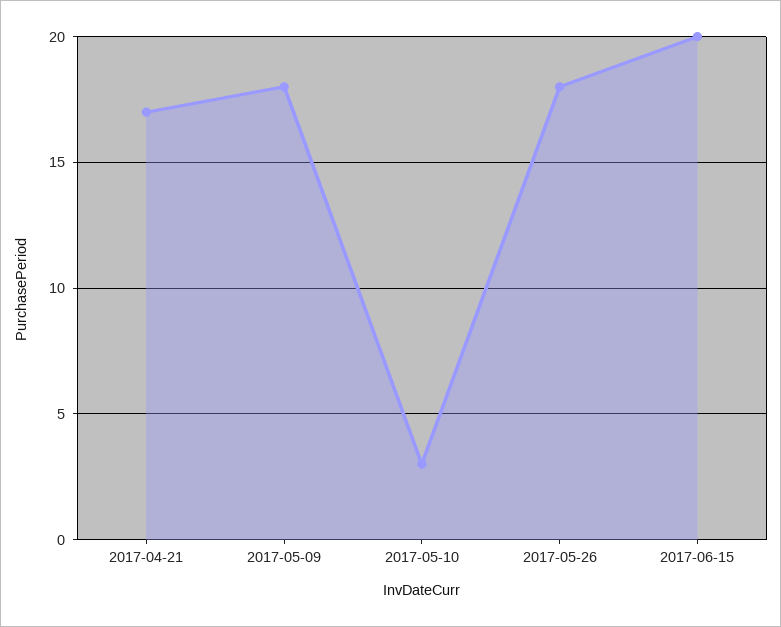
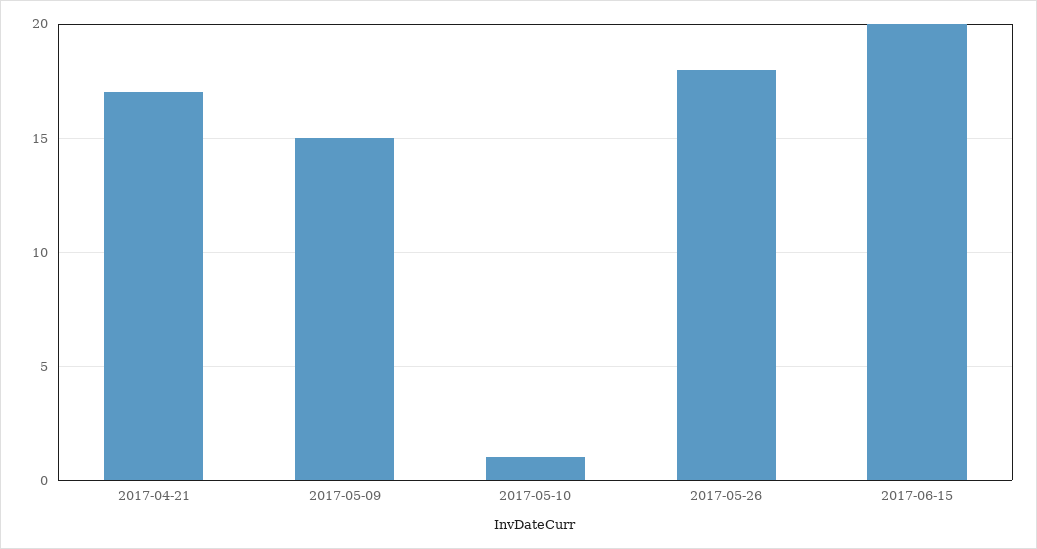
  {
    "2017-04-21": 17,
-   "2017-05-09": 18,
+   "2017-05-09": 15,
-   "2017-05-10": 3,
+   "2017-05-10": 1,
    "2017-05-26": 18,
    "2017-06-15": 20
  }

